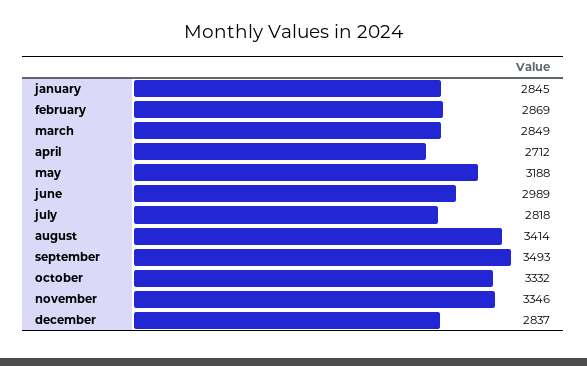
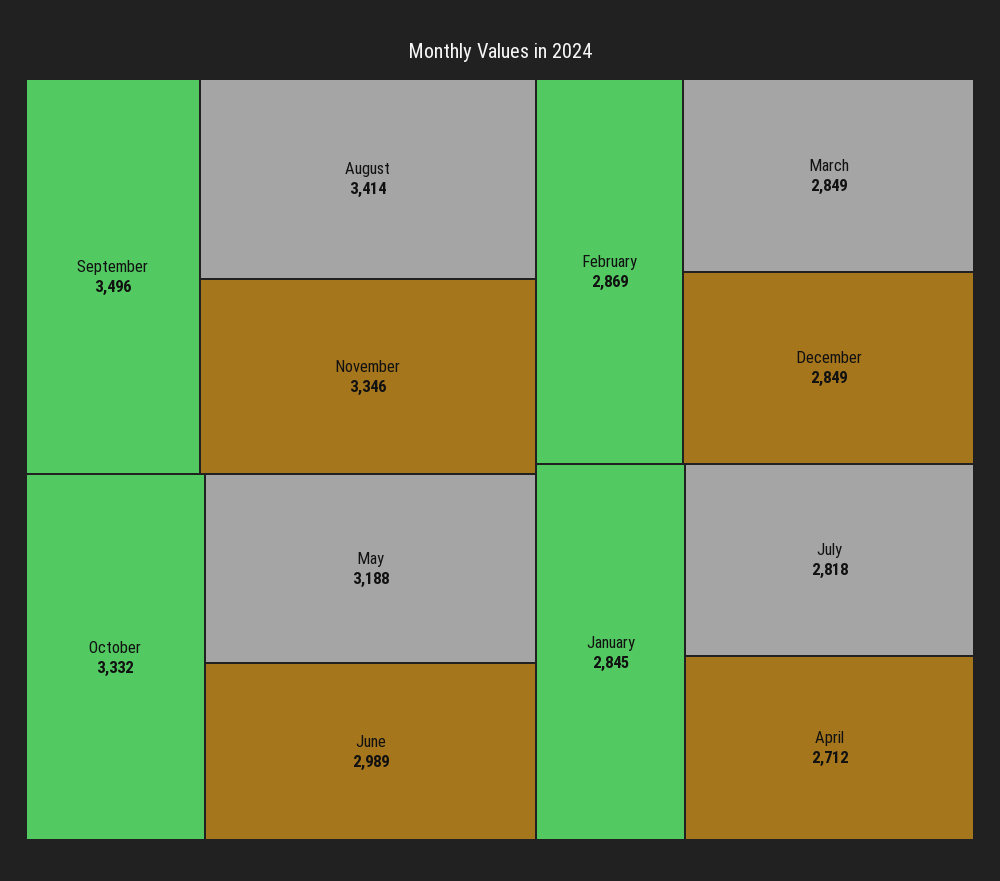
  {
    "january": 2845,
    "february": 2869,
    "march": 2849,
    "april": 2712,
    "may": 3188,
    "june": 2989,
    "july": 2818,
    "august": 3414,
-   "september": 3493,
+   "september": 3496,
    "october": 3332,
    "november": 3346,
-   "december": 2837
+   "december": 2849
  }

